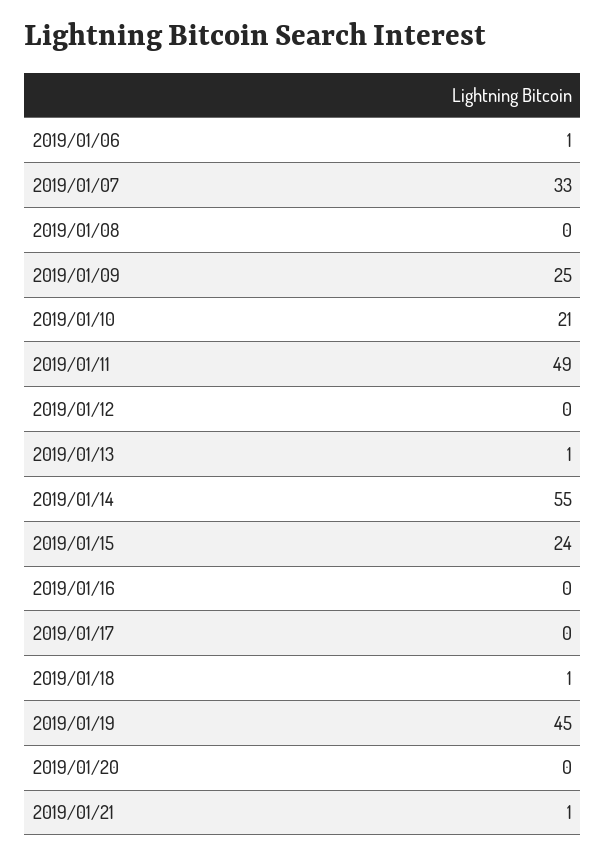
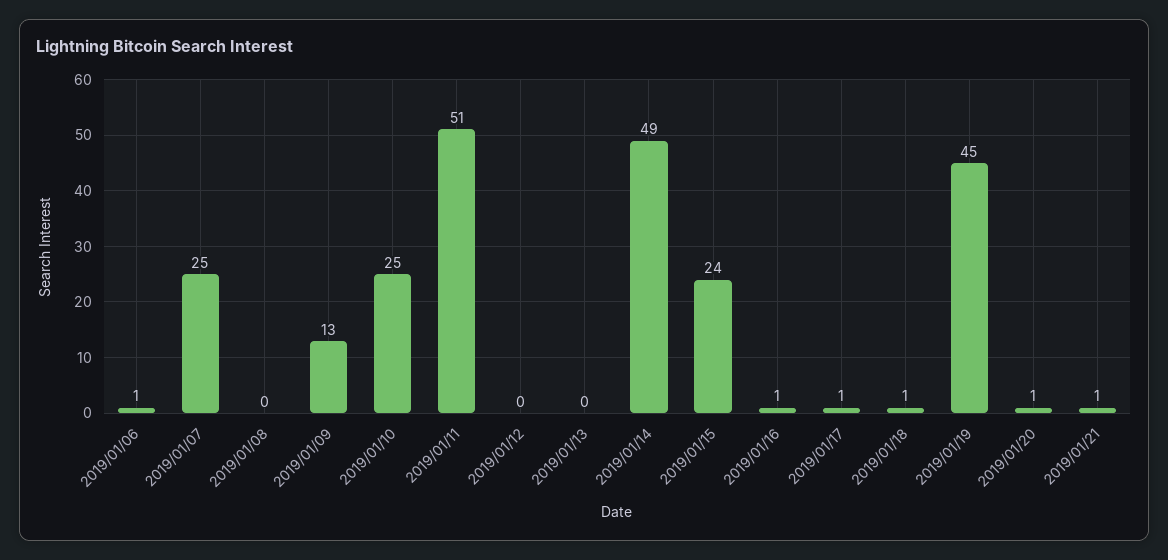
  {
    "2019/01/06": 1,
-   "2019/01/07": 33,
+   "2019/01/07": 25,
    "2019/01/08": 0,
-   "2019/01/09": 25,
+   "2019/01/09": 13,
-   "2019/01/10": 21,
+   "2019/01/10": 25,
-   "2019/01/11": 49,
+   "2019/01/11": 51,
    "2019/01/12": 0,
-   "2019/01/13": 1,
+   "2019/01/13": 0,
-   "2019/01/14": 55,
+   "2019/01/14": 49,
    "2019/01/15": 24,
-   "2019/01/16": 0,
+   "2019/01/16": 1,
-   "2019/01/17": 0,
+   "2019/01/17": 1,
    "2019/01/18": 1,
    "2019/01/19": 45,
-   "2019/01/20": 0,
+   "2019/01/20": 1,
    "2019/01/21": 1
  }

